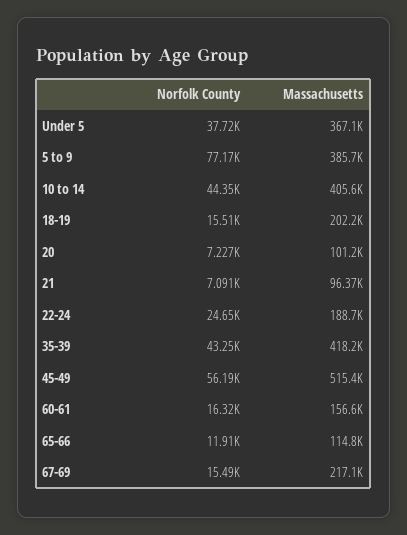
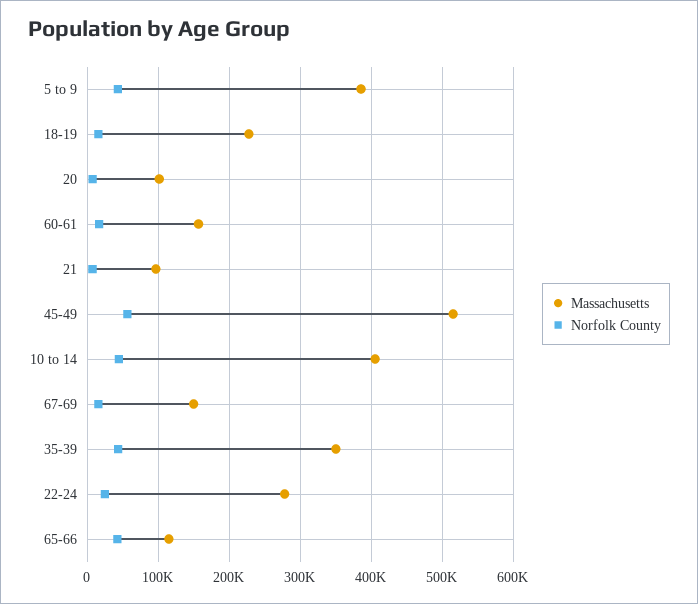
  {
    "Norfolk County": {
-     "Under 5": 37720,
-     "5 to 9": 77170,
+     "5 to 9": 40000,
      "10 to 14": 44350,
      "18-19": 15510,
      "20": 7227,
      "21": 7091,
      "22-24": 24650,
      "35-39": 43250,
      "45-49": 56190,
      "60-61": 16320,
-     "65-66": 11910,
+     "65-66": 40000,
      "67-69": 15490
    },
    "Massachusetts": {
-     "Under 5": 367100,
      "5 to 9": 385700,
      "10 to 14": 405600,
-     "18-19": 202200,
+     "18-19": 230000,
      "20": 101200,
      "21": 96370,
-     "22-24": 188700,
+     "22-24": 280000,
-     "35-39": 418200,
+     "35-39": 350000,
      "45-49": 515400,
      "60-61": 156600,
      "65-66": 114800,
-     "67-69": 217100
+     "67-69": 150000
    }
  }

